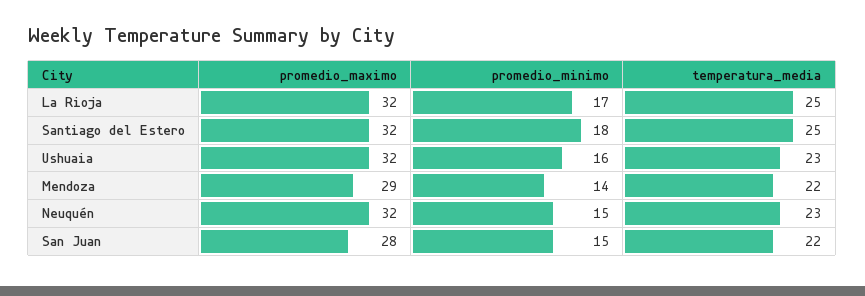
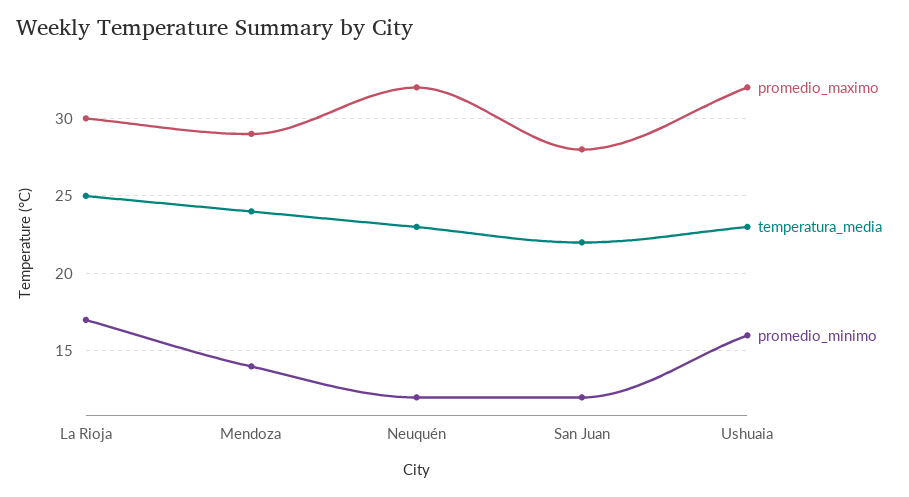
  {
    "promedio_maximo": {
-     "La Rioja": 32,
+     "La Rioja": 30,
-     "Santiago del Estero": 32,
      "Ushuaia": 32,
      "Mendoza": 29,
      "Neuquén": 32,
      "San Juan": 28
    },
    "promedio_minimo": {
      "La Rioja": 17,
-     "Santiago del Estero": 18,
      "Ushuaia": 16,
      "Mendoza": 14,
-     "Neuquén": 15,
+     "Neuquén": 12,
-     "San Juan": 15
+     "San Juan": 12
    },
    "temperatura_media": {
      "La Rioja": 25,
-     "Santiago del Estero": 25,
      "Ushuaia": 23,
-     "Mendoza": 22,
+     "Mendoza": 24,
      "Neuquén": 23,
      "San Juan": 22
    }
  }

